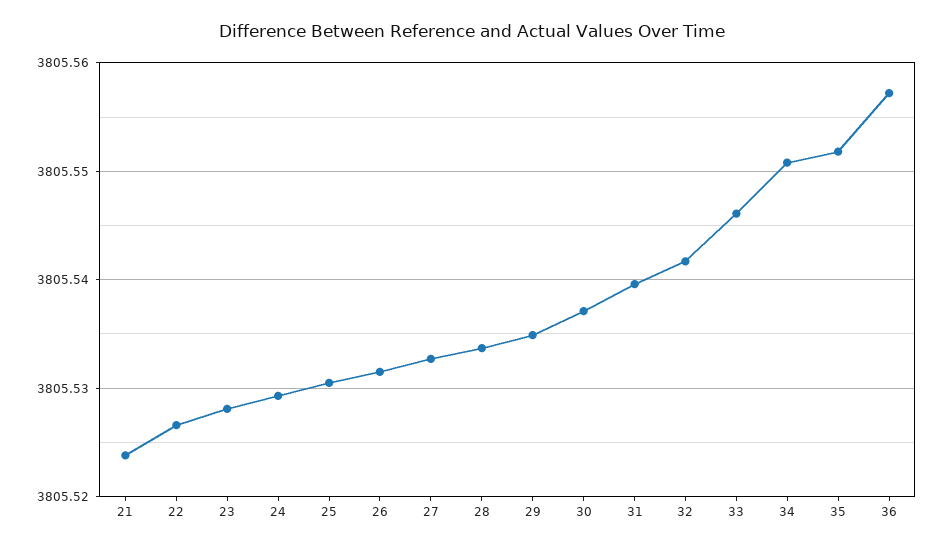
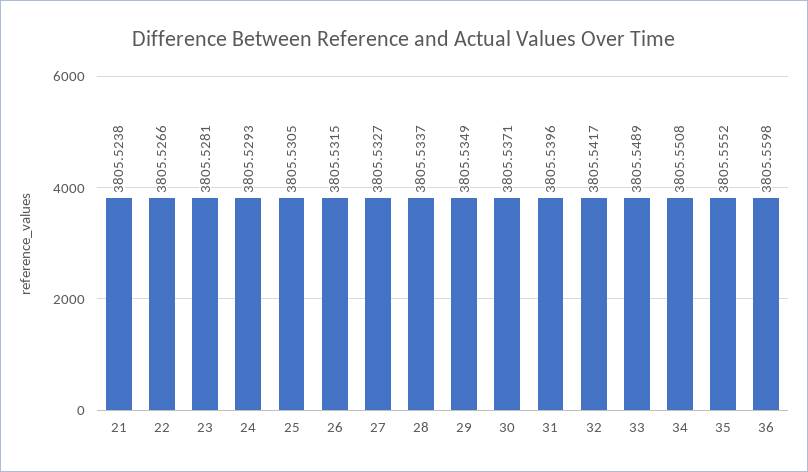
  {
    "21": 3805.5238,
    "22": 3805.5266,
    "23": 3805.5281,
    "24": 3805.5293,
    "25": 3805.5305,
    "26": 3805.5315,
    "27": 3805.5327,
    "28": 3805.5337,
    "29": 3805.5349,
    "30": 3805.5371,
    "31": 3805.5396,
    "32": 3805.5417,
-   "33": 3805.546,
+   "33": 3805.5489,
    "34": 3805.5508,
-   "35": 3805.552,
+   "35": 3805.5552,
-   "36": 3805.557
+   "36": 3805.5598
  }

